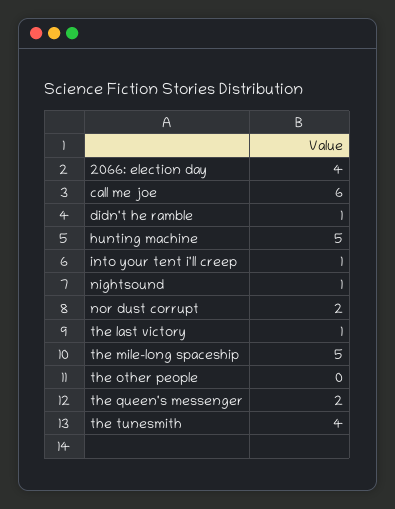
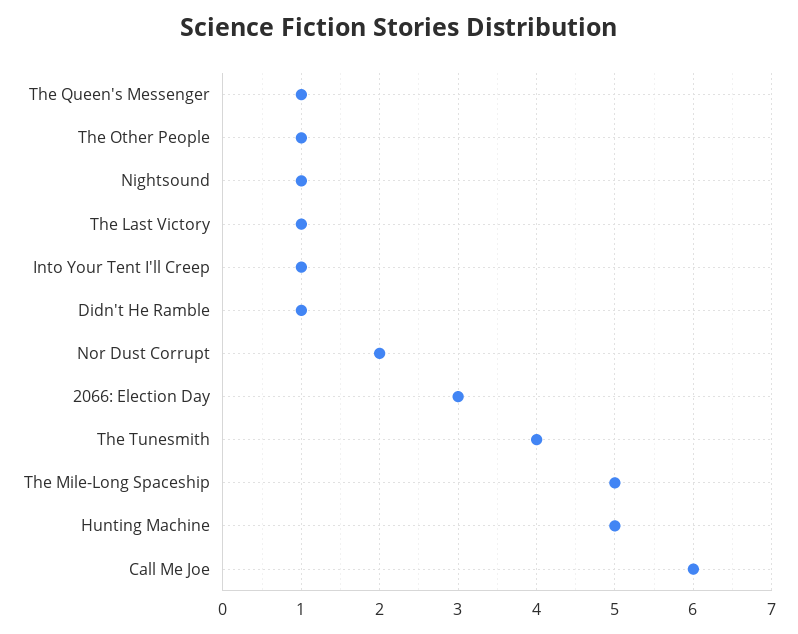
  {
-   "2066: election day": 4,
+   "2066: election day": 3,
    "call me joe": 6,
    "didn't he ramble": 1,
    "hunting machine": 5,
    "into your tent i'll creep": 1,
    "nightsound": 1,
    "nor dust corrupt": 2,
    "the last victory": 1,
    "the mile-long spaceship": 5,
-   "the other people": 0,
+   "the other people": 1,
-   "the queen's messenger": 2,
+   "the queen's messenger": 1,
    "the tunesmith": 4
  }

